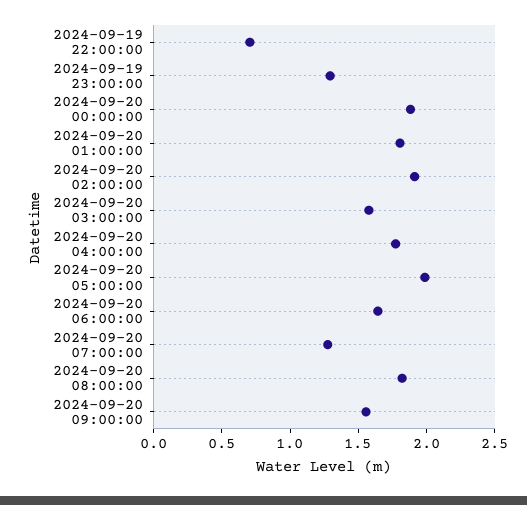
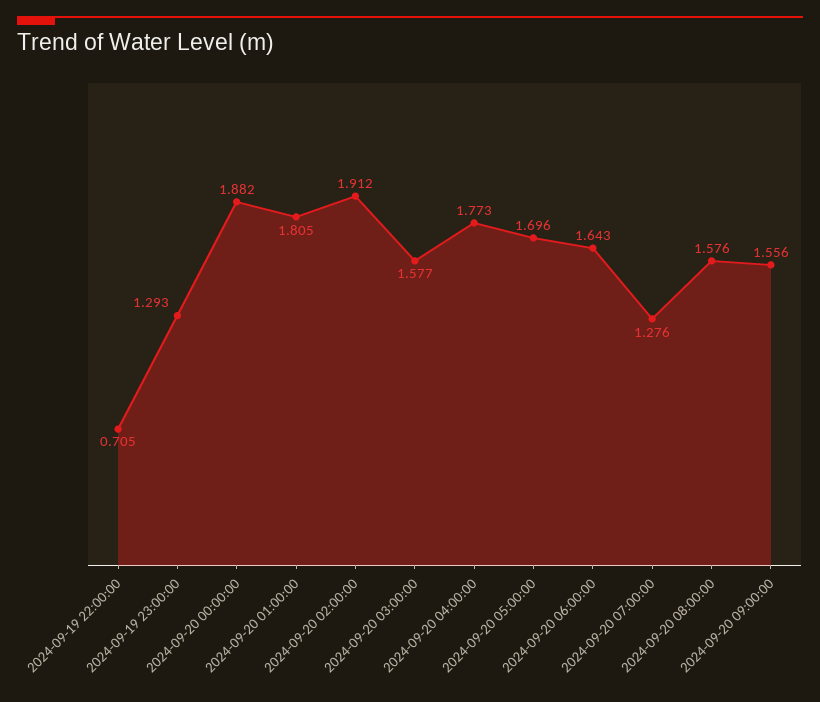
  {
    "2024-09-19 22:00:00": 0.705,
    "2024-09-19 23:00:00": 1.293,
    "2024-09-20 00:00:00": 1.882,
    "2024-09-20 01:00:00": 1.805,
    "2024-09-20 02:00:00": 1.912,
    "2024-09-20 03:00:00": 1.577,
    "2024-09-20 04:00:00": 1.773,
-   "2024-09-20 05:00:00": 2,
+   "2024-09-20 05:00:00": 1.696,
    "2024-09-20 06:00:00": 1.643,
    "2024-09-20 07:00:00": 1.276,
-   "2024-09-20 08:00:00": 1.8,
+   "2024-09-20 08:00:00": 1.576,
    "2024-09-20 09:00:00": 1.556
  }

